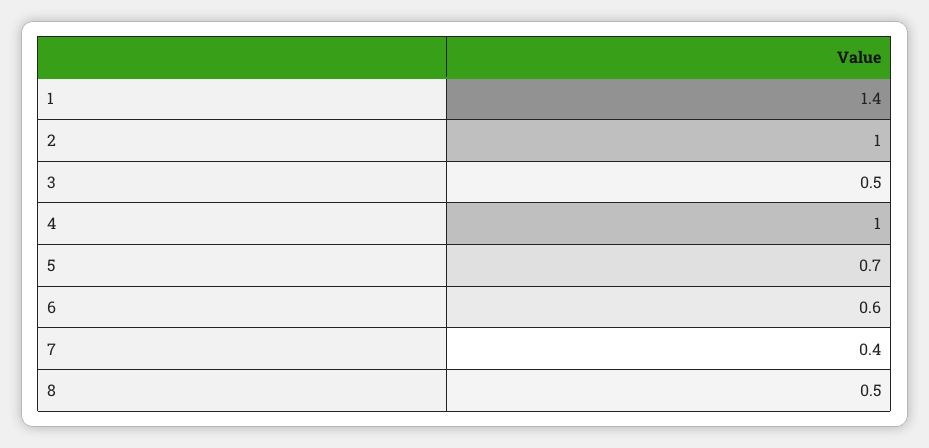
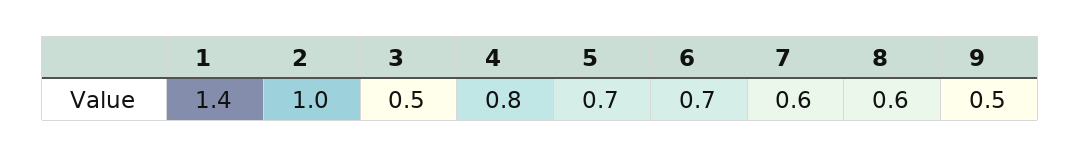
  {
    "1": 1.4,
    "2": 1,
    "3": 0.5,
-   "4": 1,
+   "4": 0.8,
    "5": 0.7,
-   "6": 0.6,
+   "6": 0.7,
-   "7": 0.4,
+   "7": 0.6,
-   "8": 0.5
+   "8": 0.6,
+   "9": 0.5
  }

